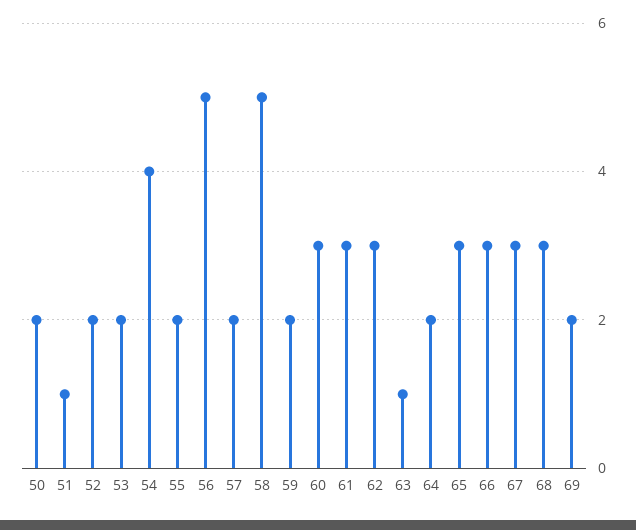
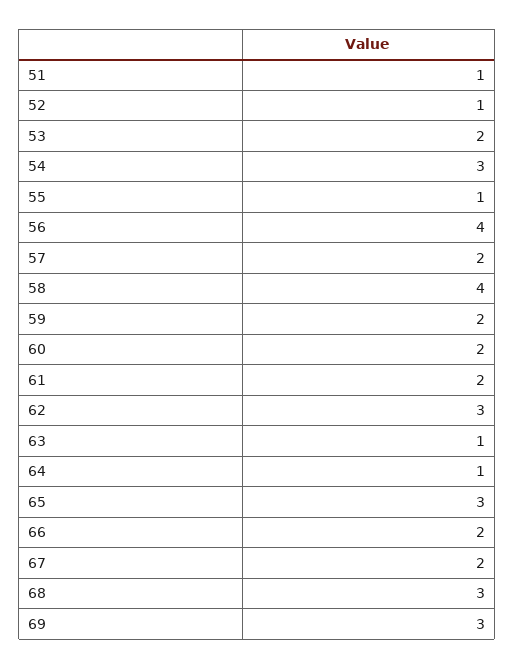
  {
-   "50": 2,
    "51": 1,
-   "52": 2,
+   "52": 1,
    "53": 2,
-   "54": 4,
+   "54": 3,
-   "55": 2,
+   "55": 1,
-   "56": 5,
+   "56": 4,
    "57": 2,
-   "58": 5,
+   "58": 4,
    "59": 2,
-   "60": 3,
+   "60": 2,
-   "61": 3,
+   "61": 2,
    "62": 3,
    "63": 1,
-   "64": 2,
+   "64": 1,
    "65": 3,
-   "66": 3,
+   "66": 2,
-   "67": 3,
+   "67": 2,
    "68": 3,
-   "69": 2
+   "69": 3
  }

